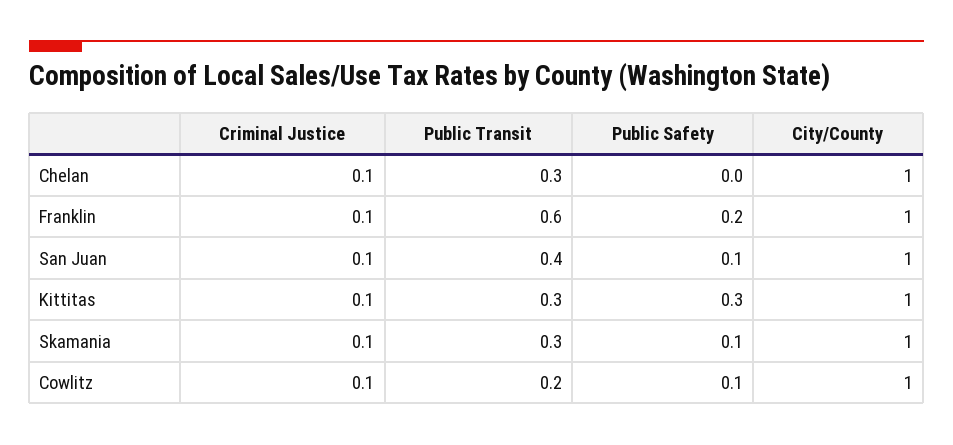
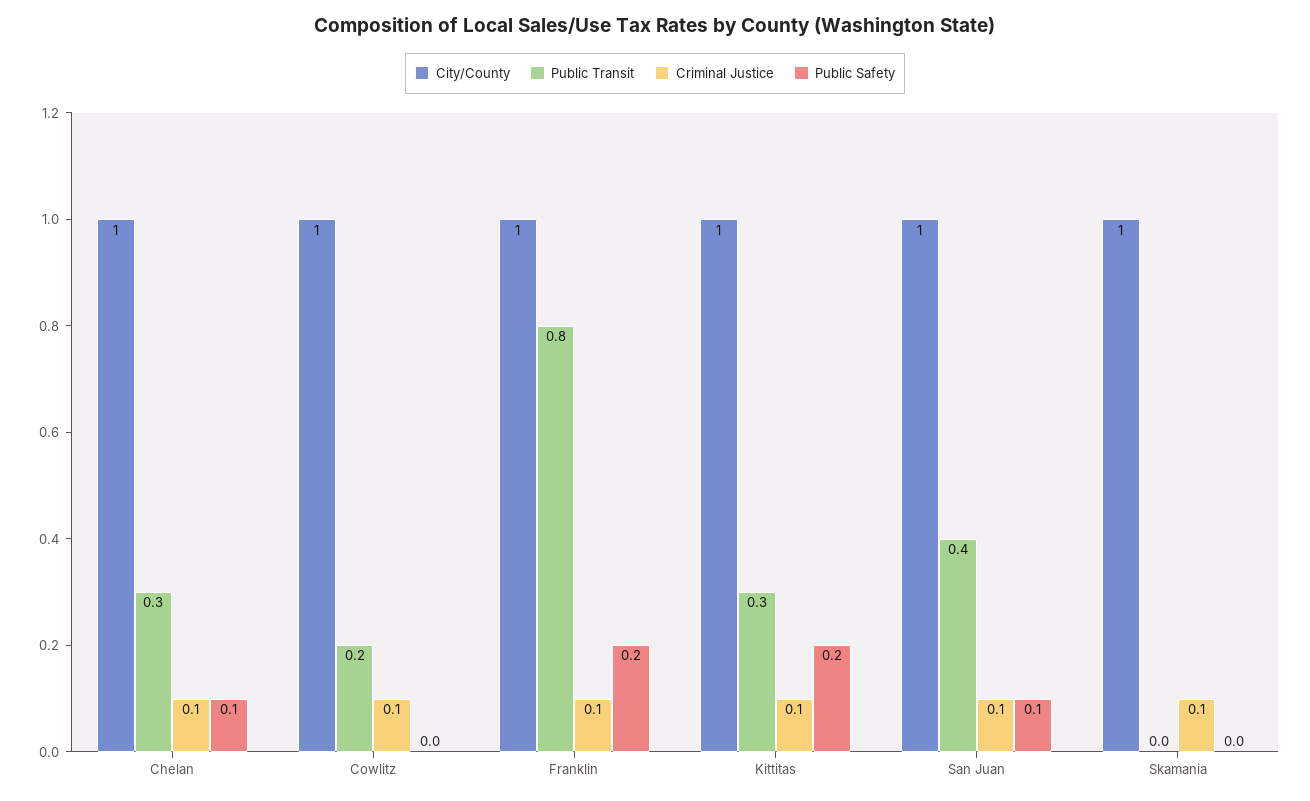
  {
    "Criminal Justice": {
      "Chelan": 0.1,
      "Franklin": 0.1,
      "San Juan": 0.1,
      "Kittitas": 0.1,
      "Skamania": 0.1,
      "Cowlitz": 0.1
    },
    "Public Transit": {
      "Chelan": 0.3,
-     "Franklin": 0.6,
+     "Franklin": 0.8,
      "San Juan": 0.4,
      "Kittitas": 0.3,
-     "Skamania": 0.3,
+     "Skamania": 0,
      "Cowlitz": 0.2
    },
    "Public Safety": {
-     "Chelan": 0,
+     "Chelan": 0.1,
      "Franklin": 0.2,
      "San Juan": 0.1,
-     "Kittitas": 0.3,
+     "Kittitas": 0.2,
-     "Skamania": 0.1,
+     "Skamania": 0,
-     "Cowlitz": 0.1
+     "Cowlitz": 0
    },
    "City/County": {
      "Chelan": 1,
      "Franklin": 1,
      "San Juan": 1,
      "Kittitas": 1,
      "Skamania": 1,
      "Cowlitz": 1
    }
  }

